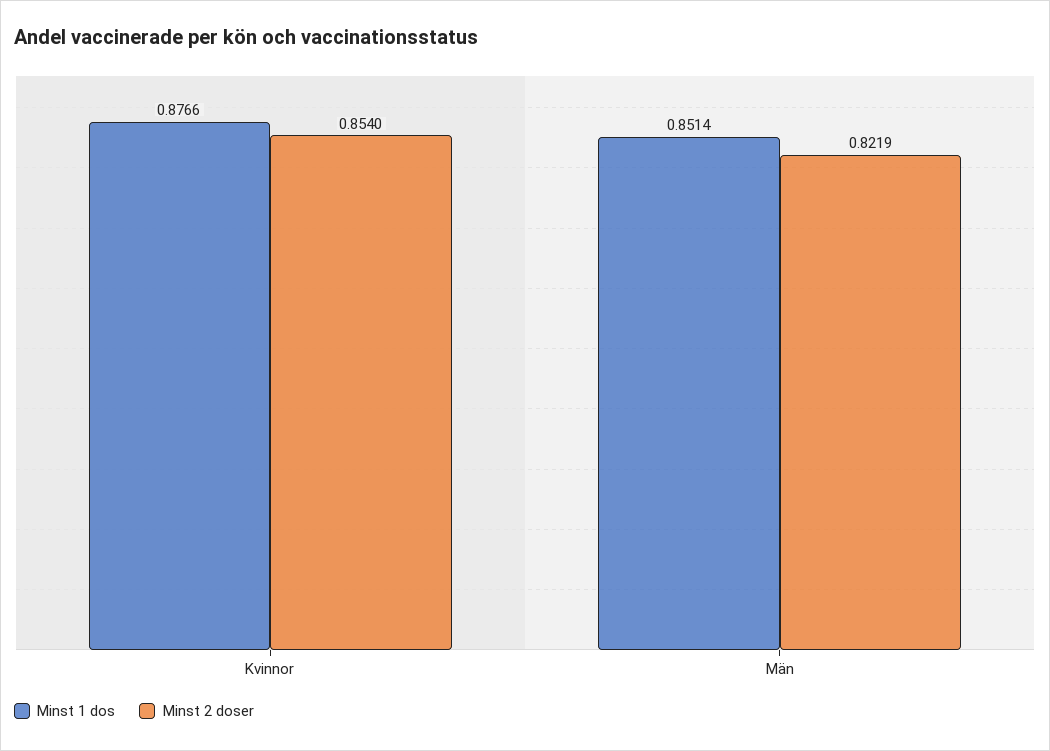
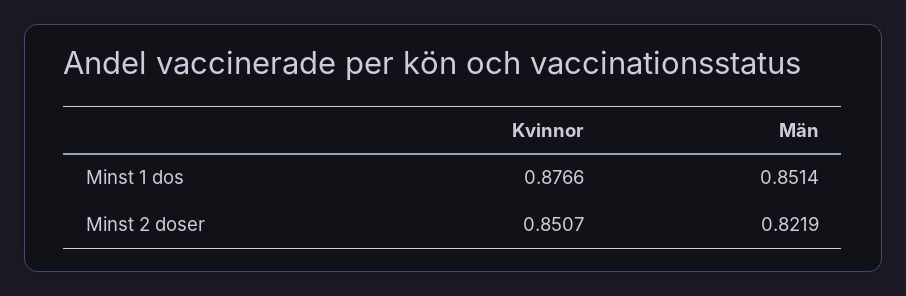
  {
    "Minst 1 dos": {
      "Kvinnor": 0.8766,
      "Män": 0.8514
    },
    "Minst 2 doser": {
-     "Kvinnor": 0.854,
+     "Kvinnor": 0.8507,
      "Män": 0.8219
    }
  }

